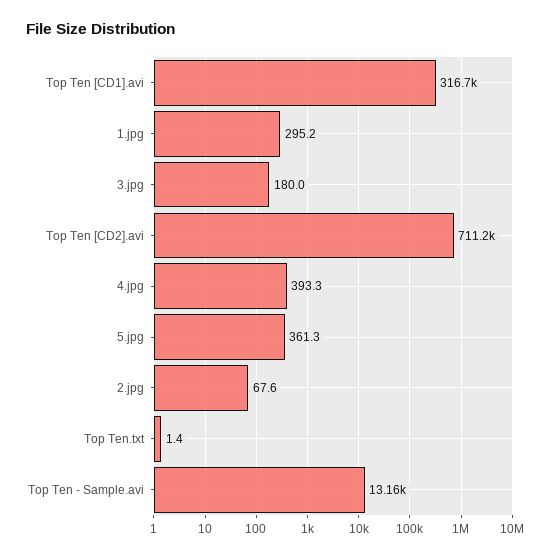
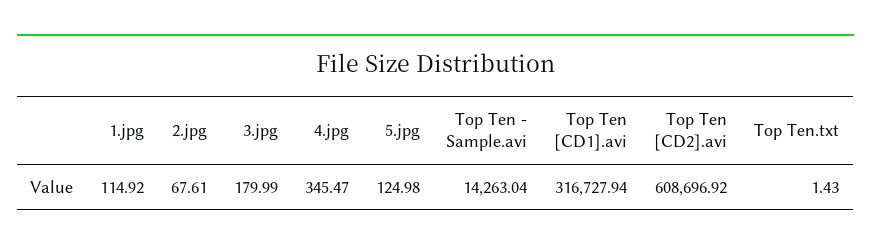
  {
    "Top Ten [CD1].avi": 316727.94,
-   "1.jpg": 295.2,
+   "1.jpg": 114.92,
    "3.jpg": 179.99,
-   "Top Ten [CD2].avi": 711200,
+   "Top Ten [CD2].avi": 608696.92,
-   "4.jpg": 393.3,
+   "4.jpg": 345.47,
-   "5.jpg": 361.3,
+   "5.jpg": 124.98,
    "2.jpg": 67.61,
    "Top Ten.txt": 1.43,
-   "Top Ten - Sample.avi": 13160
+   "Top Ten - Sample.avi": 14263.04
  }

